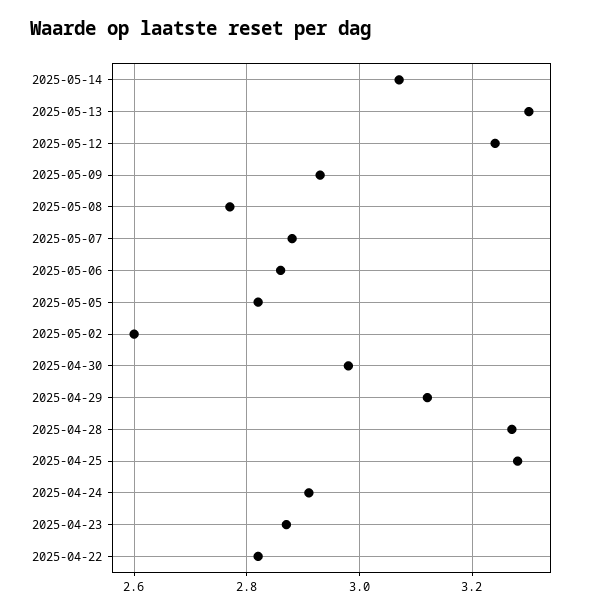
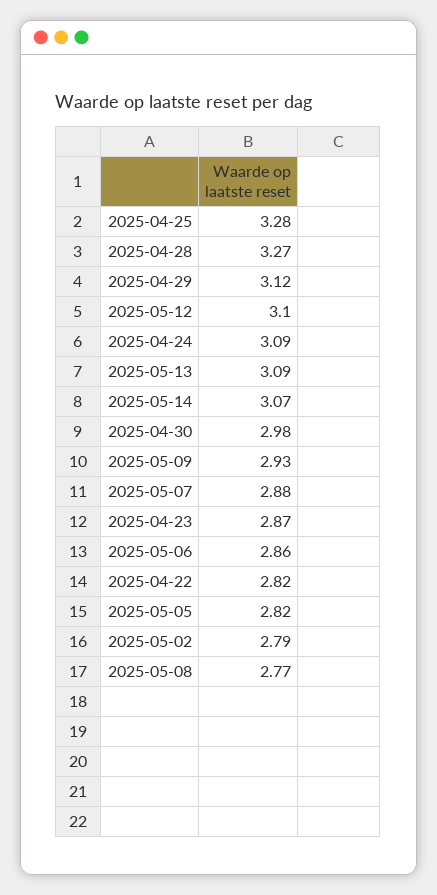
  {
    "2025-05-14": 3.07,
-   "2025-05-13": 3.3,
+   "2025-05-13": 3.09,
-   "2025-05-12": 3.25,
+   "2025-05-12": 3.1,
    "2025-05-09": 2.93,
    "2025-05-08": 2.77,
    "2025-05-07": 2.88,
    "2025-05-06": 2.86,
    "2025-05-05": 2.82,
-   "2025-05-02": 2.6,
+   "2025-05-02": 2.79,
    "2025-04-30": 2.98,
    "2025-04-29": 3.12,
    "2025-04-28": 3.27,
    "2025-04-25": 3.28,
-   "2025-04-24": 2.9,
+   "2025-04-24": 3.09,
    "2025-04-23": 2.87,
    "2025-04-22": 2.82
  }

